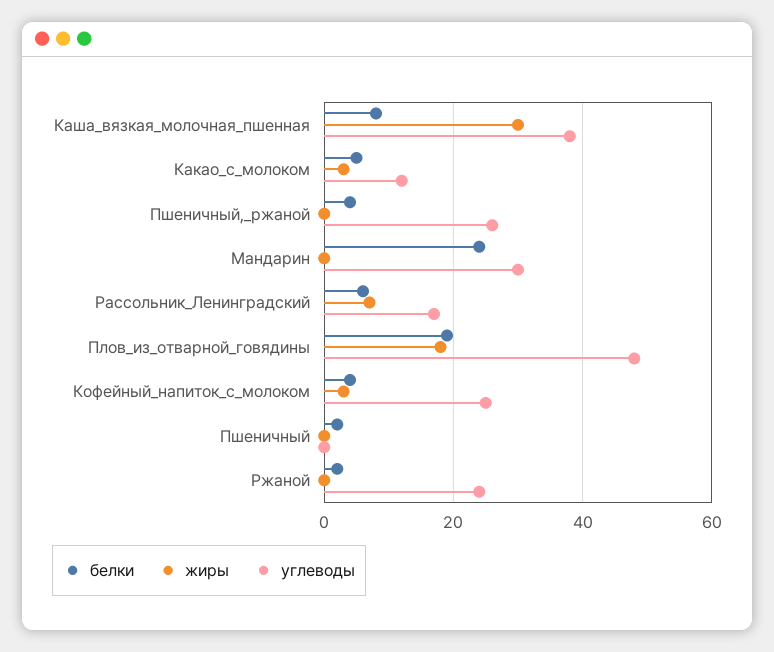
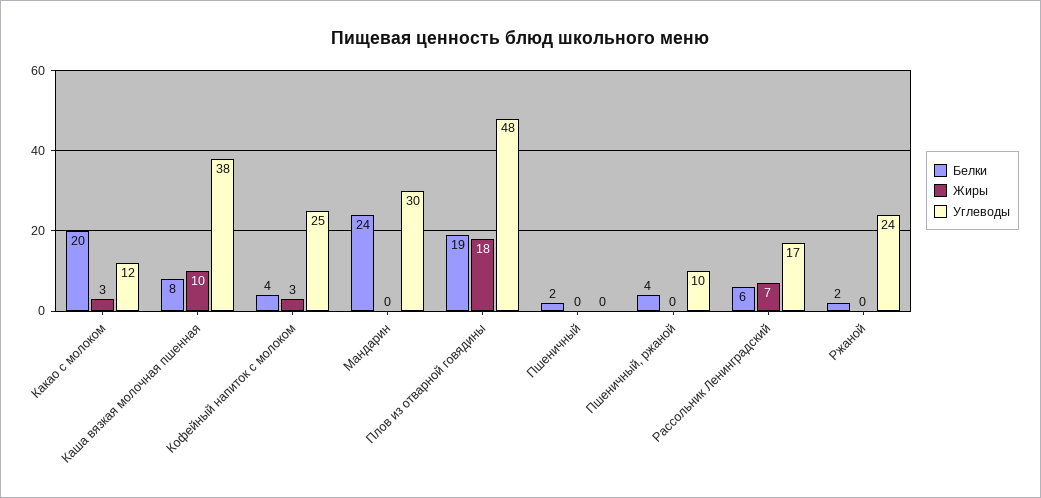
  {
    "белки": {
      "Каша_вязкая_молочная_пшенная": 8,
-     "Какао_с_молоком": 5,
+     "Какао_с_молоком": 20,
      "Пшеничный,_ржаной": 4,
      "Мандарин": 24,
      "Рассольник_Ленинградский": 6,
      "Плов_из_отварной_говядины": 19,
      "Кофейный_напиток_с_молоком": 4,
      "Пшеничный": 2,
      "Ржаной": 2
    },
    "жиры": {
-     "Каша_вязкая_молочная_пшенная": 30,
+     "Каша_вязкая_молочная_пшенная": 10,
      "Какао_с_молоком": 3,
      "Пшеничный,_ржаной": 0,
      "Мандарин": 0,
      "Рассольник_Ленинградский": 7,
      "Плов_из_отварной_говядины": 18,
      "Кофейный_напиток_с_молоком": 3,
      "Пшеничный": 0,
      "Ржаной": 0
    },
    "углеводы": {
      "Каша_вязкая_молочная_пшенная": 38,
      "Какао_с_молоком": 12,
-     "Пшеничный,_ржаной": 25,
+     "Пшеничный,_ржаной": 10,
      "Мандарин": 30,
      "Рассольник_Ленинградский": 17,
      "Плов_из_отварной_говядины": 48,
      "Кофейный_напиток_с_молоком": 25,
      "Пшеничный": 0,
      "Ржаной": 24
    }
  }

